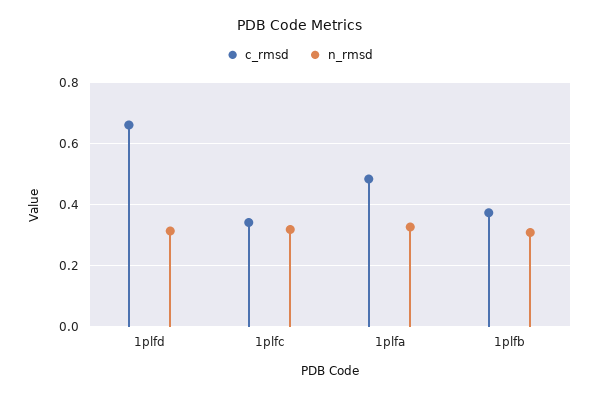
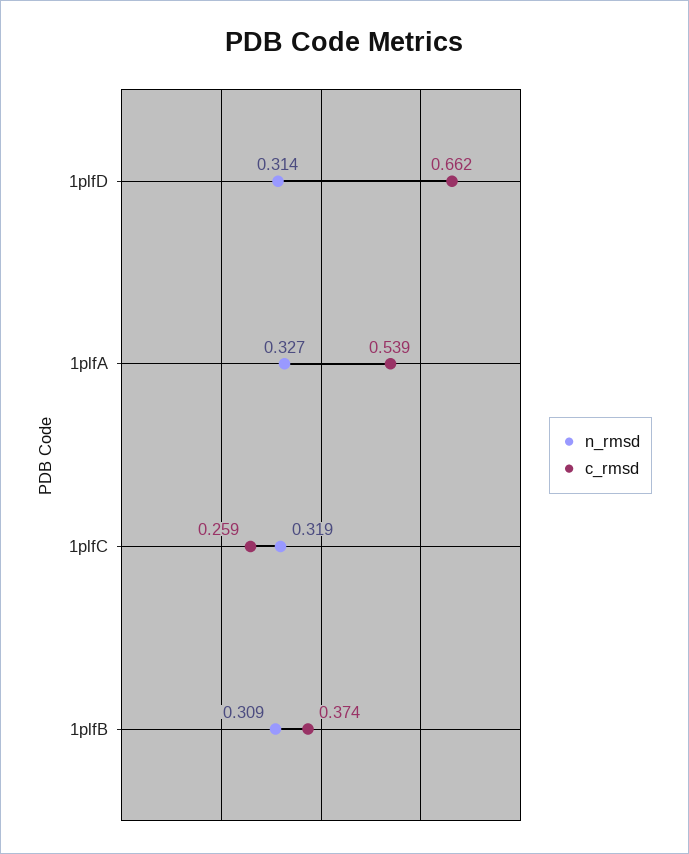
  {
    "c_rmsd": {
      "1plfd": 0.662,
-     "1plfc": 0.34,
+     "1plfc": 0.259,
-     "1plfa": 0.48,
+     "1plfa": 0.539,
      "1plfb": 0.374
    },
    "n_rmsd": {
      "1plfd": 0.314,
      "1plfc": 0.319,
      "1plfa": 0.327,
      "1plfb": 0.309
    }
  }

